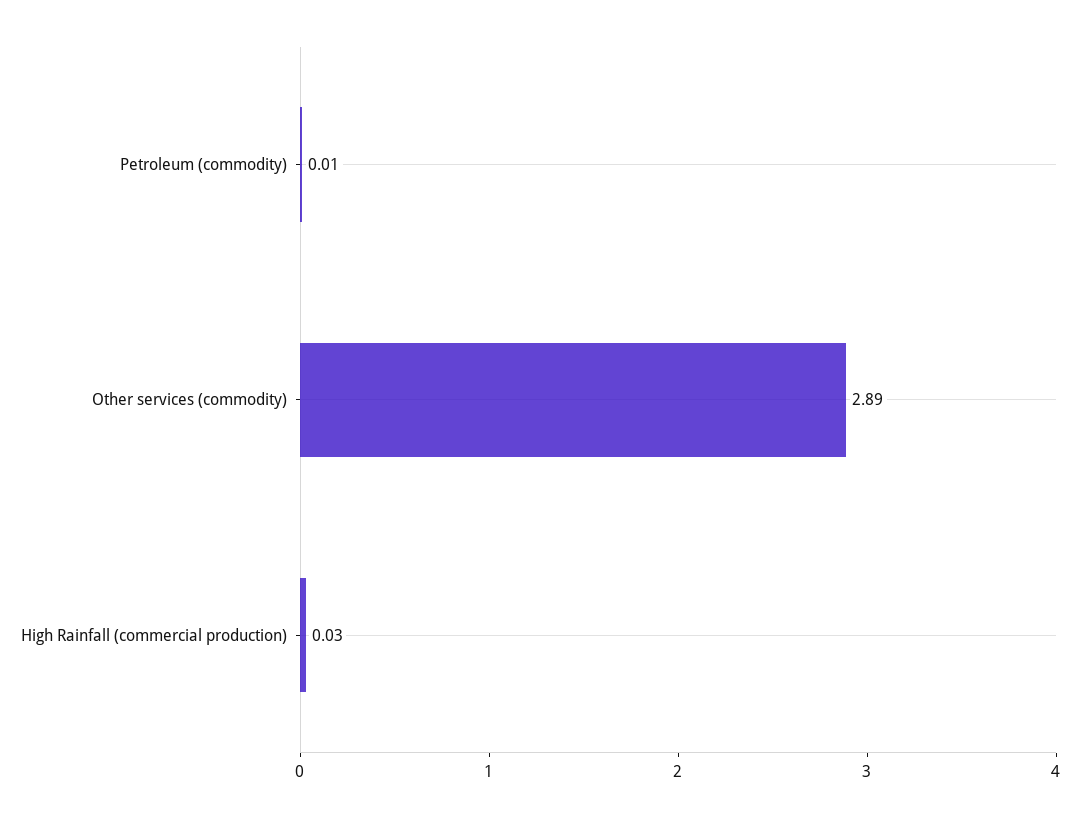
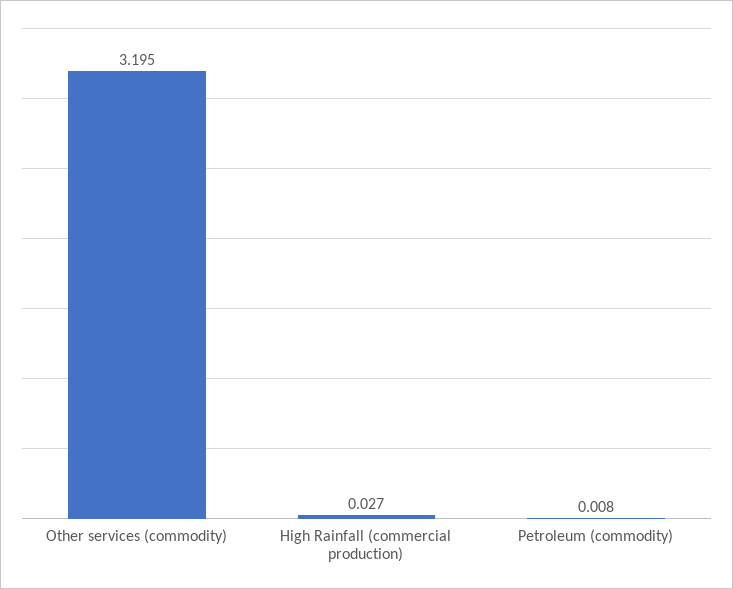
  {
    "Petroleum (commodity)": 0.008,
-   "Other services (commodity)": 2.89,
+   "Other services (commodity)": 3.195,
    "High Rainfall (commercial production)": 0.027
  }

